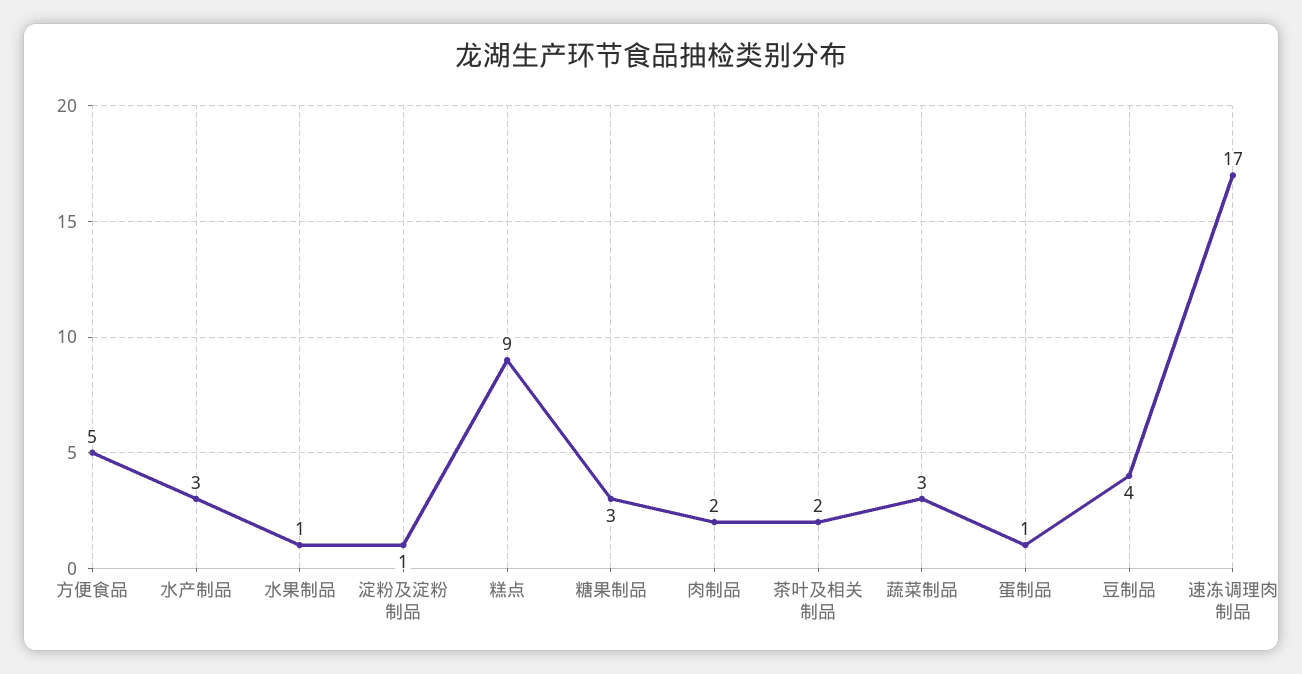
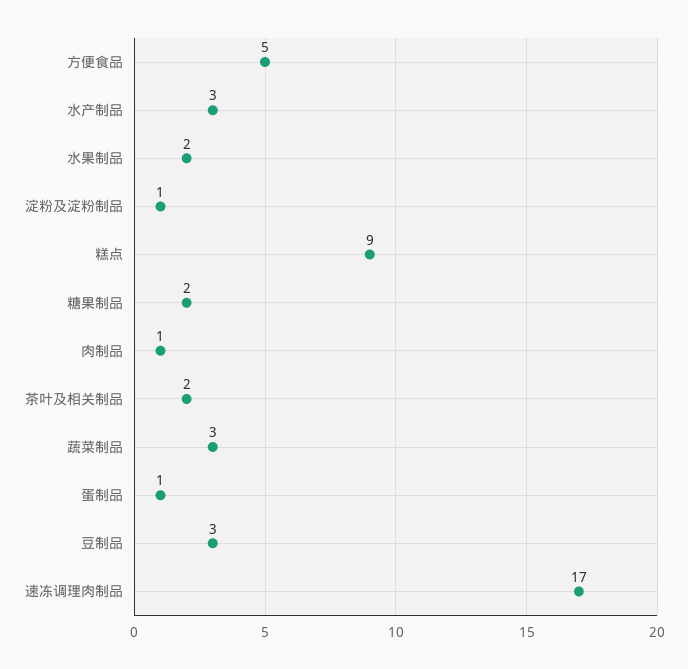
  {
    "方便食品": 5,
    "水产制品": 3,
-   "水果制品": 1,
+   "水果制品": 2,
    "淀粉及淀粉制品": 1,
    "糕点": 9,
-   "糖果制品": 3,
+   "糖果制品": 2,
-   "肉制品": 2,
+   "肉制品": 1,
    "茶叶及相关制品": 2,
    "蔬菜制品": 3,
    "蛋制品": 1,
-   "豆制品": 4,
+   "豆制品": 3,
    "速冻调理肉制品": 17
  }

